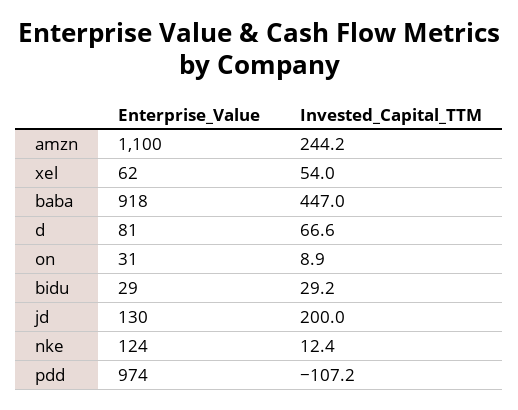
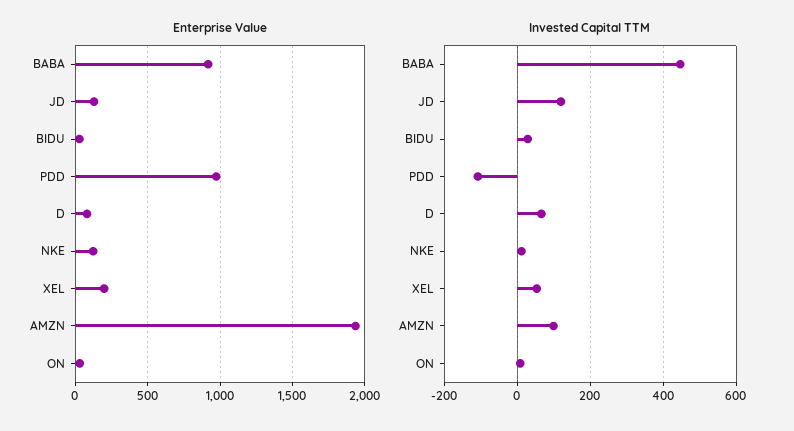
  {
    "Enterprise_Value": {
-     "amzn": 1100,
+     "amzn": 1950,
-     "xel": 62,
+     "xel": 200,
      "baba": 918,
      "d": 81,
      "on": 31,
      "bidu": 29,
      "jd": 130,
      "nke": 124,
      "pdd": 974
    },
    "Invested_Capital_TTM": {
-     "amzn": 244.2,
+     "amzn": 100,
      "xel": 54,
      "baba": 447,
      "d": 66.6,
      "on": 8.9,
      "bidu": 29.2,
-     "jd": 200,
+     "jd": 120,
      "nke": 12.4,
      "pdd": -107.2
    }
  }

